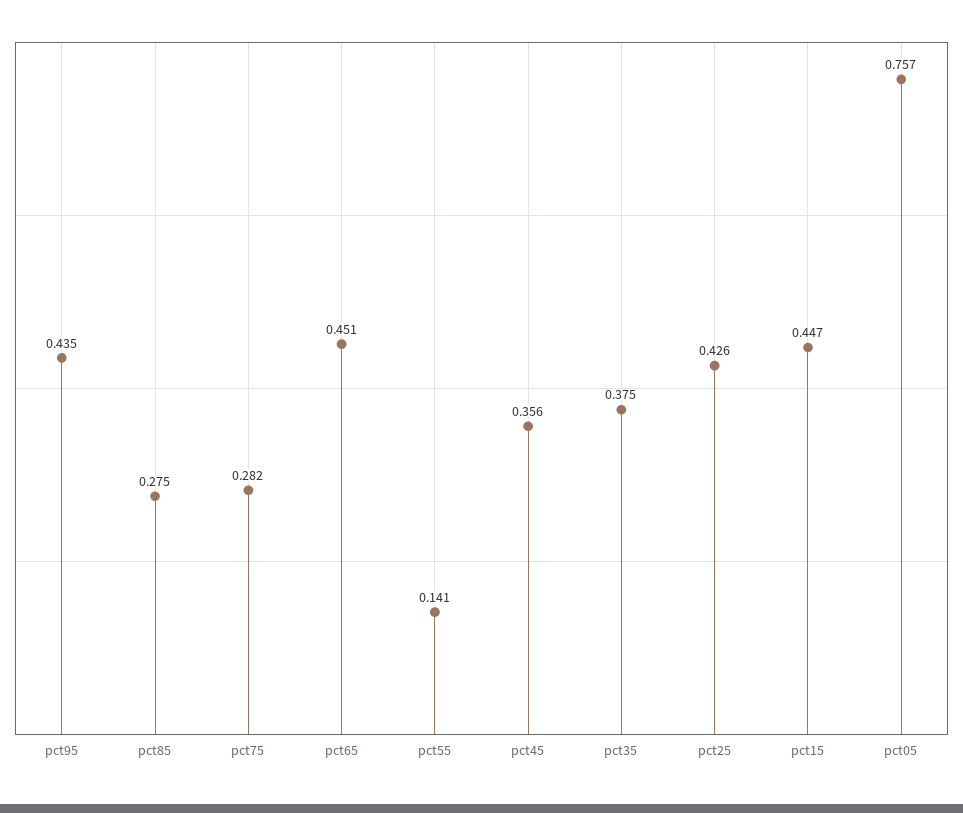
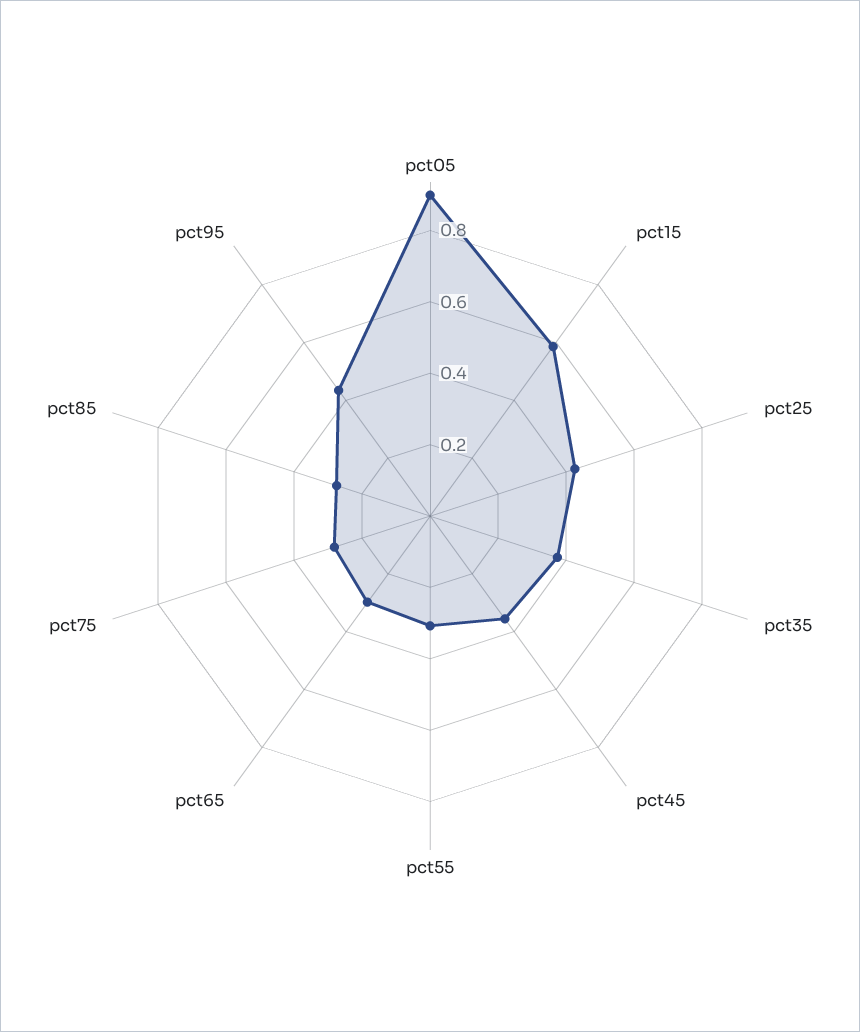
  {
    "pct95": 0.435,
    "pct85": 0.275,
    "pct75": 0.282,
-   "pct65": 0.451,
+   "pct65": 0.3,
-   "pct55": 0.141,
+   "pct55": 0.3,
    "pct45": 0.356,
    "pct35": 0.375,
    "pct25": 0.426,
-   "pct15": 0.447,
+   "pct15": 0.6,
-   "pct05": 0.757
+   "pct05": 0.9
  }

